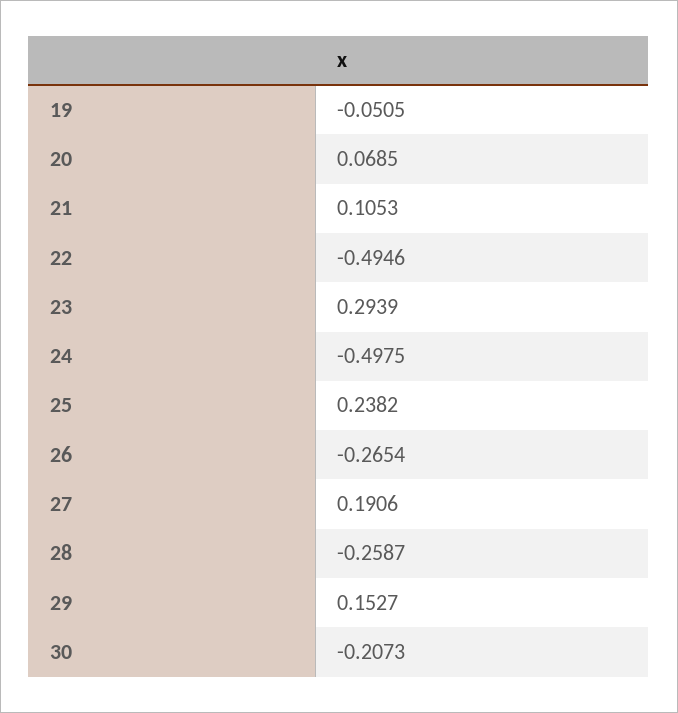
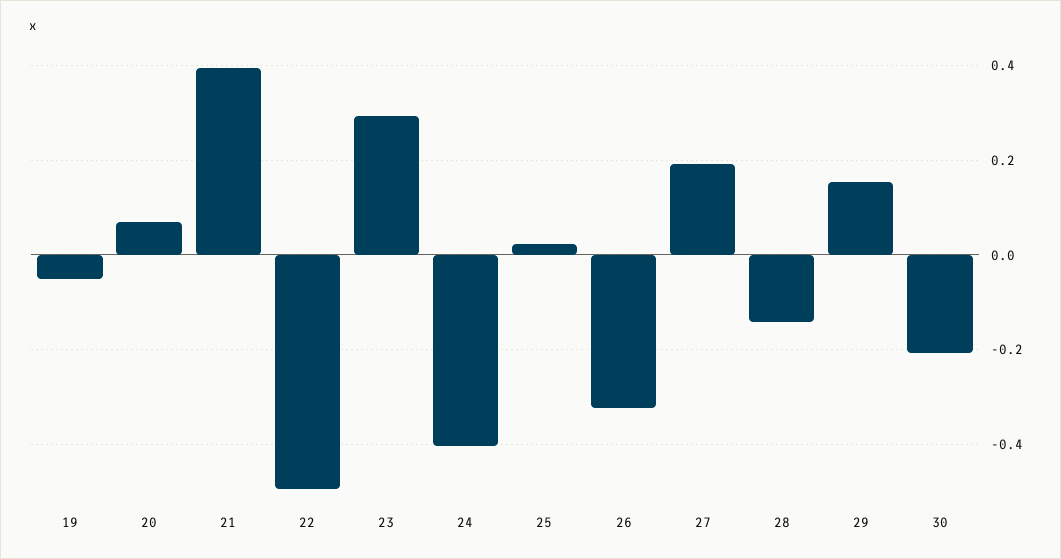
  {
    "19": -0.0505,
    "20": 0.0685,
-   "21": 0.1053,
+   "21": 0.4,
    "22": -0.4946,
    "23": 0.2939,
-   "24": -0.4975,
+   "24": -0.4,
-   "25": 0.2382,
+   "25": 0.02,
-   "26": -0.2654,
+   "26": -0.32,
    "27": 0.1906,
-   "28": -0.2587,
+   "28": -0.14,
    "29": 0.1527,
    "30": -0.2073
  }

